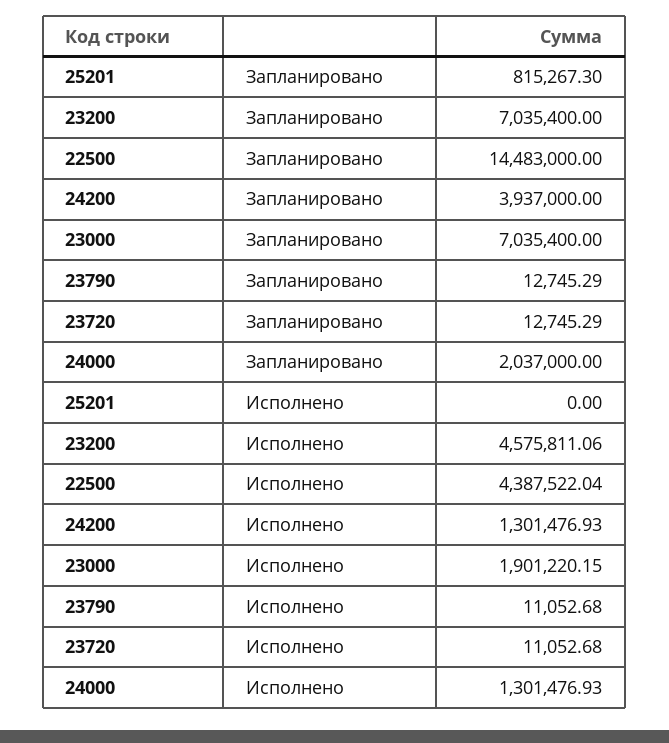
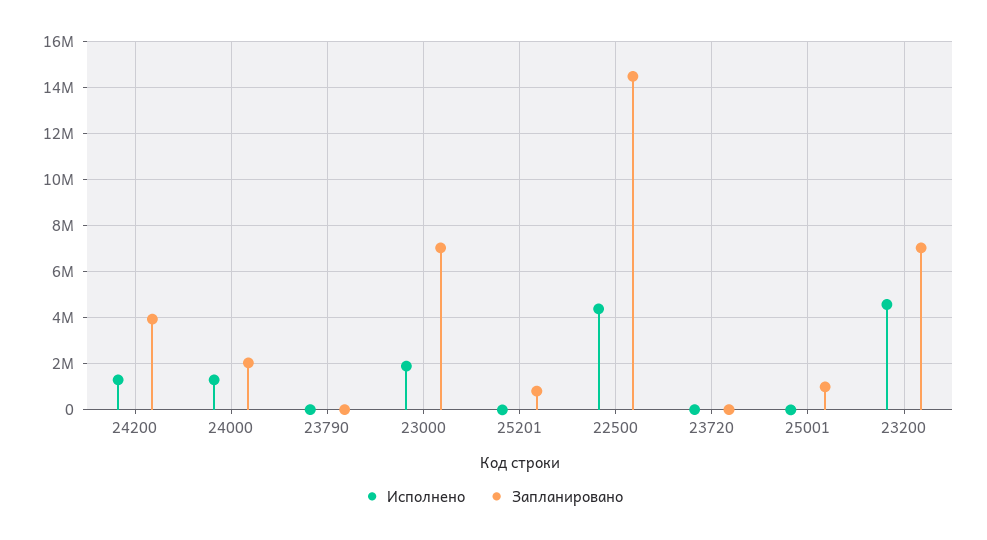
  {
    "Запланировано": {
      "25201": 815267.3,
      "23200": 7035400,
      "22500": 14483000,
      "24200": 3937000,
      "23000": 7035400,
      "23790": 12745.29,
      "23720": 12745.29,
-     "24000": 2037000
+     "24000": 2037000,
+     "25001": 1000000
    },
    "Исполнено": {
      "25201": 0,
      "23200": 4575811.06,
      "22500": 4387522.04,
      "24200": 1301476.93,
      "23000": 1901220.15,
      "23790": 11052.68,
      "23720": 11052.68,
-     "24000": 1301476.93
+     "24000": 1301476.93,
+     "25001": 0
    }
  }

